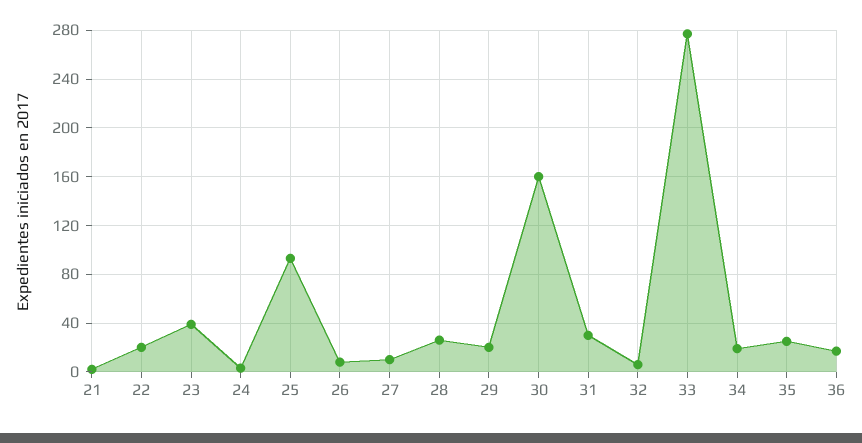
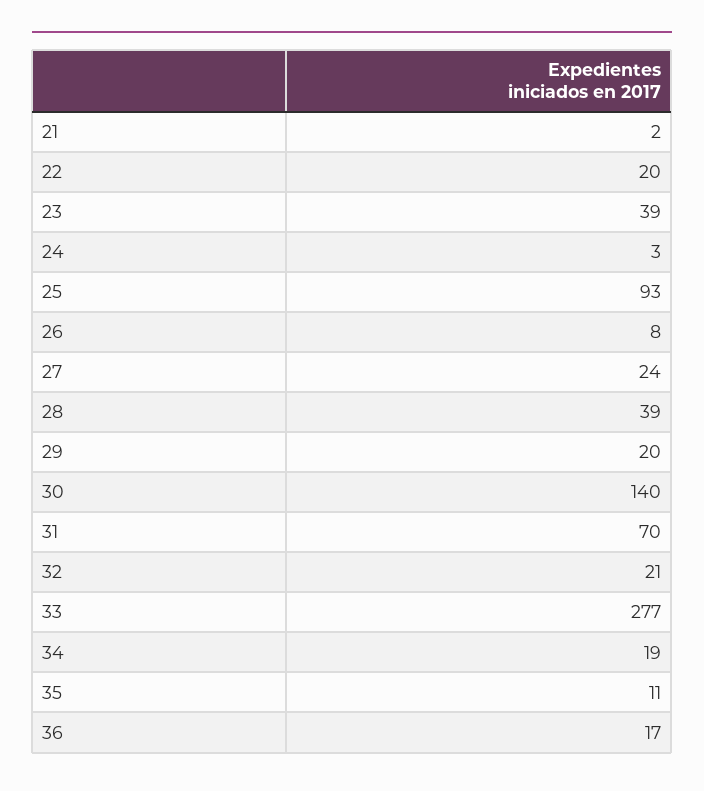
  {
    "21": 2,
    "22": 20,
    "23": 39,
    "24": 3,
    "25": 93,
    "26": 8,
-   "27": 10,
+   "27": 24,
-   "28": 25,
+   "28": 39,
    "29": 20,
-   "30": 160,
+   "30": 140,
-   "31": 30,
+   "31": 70,
-   "32": 5,
+   "32": 21,
    "33": 277,
    "34": 19,
-   "35": 25,
+   "35": 11,
    "36": 17
  }

